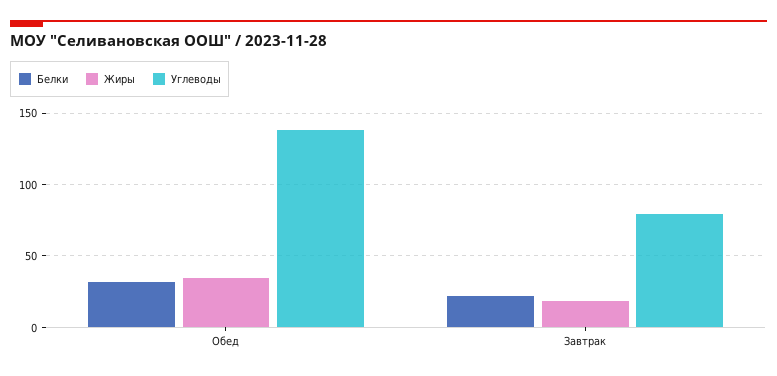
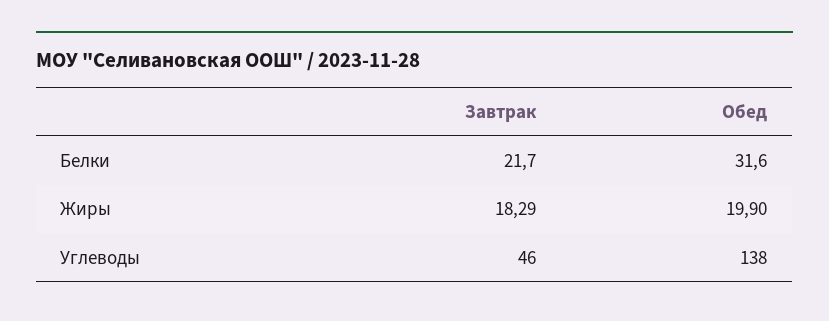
  {
    "Белки": {
      "Обед": 31.6,
      "Завтрак": 21.7
    },
    "Жиры": {
-     "Обед": 35,
+     "Обед": 19.9,
      "Завтрак": 18.29
    },
    "Углеводы": {
      "Обед": 138,
-     "Завтрак": 80
+     "Завтрак": 46
    }
  }

